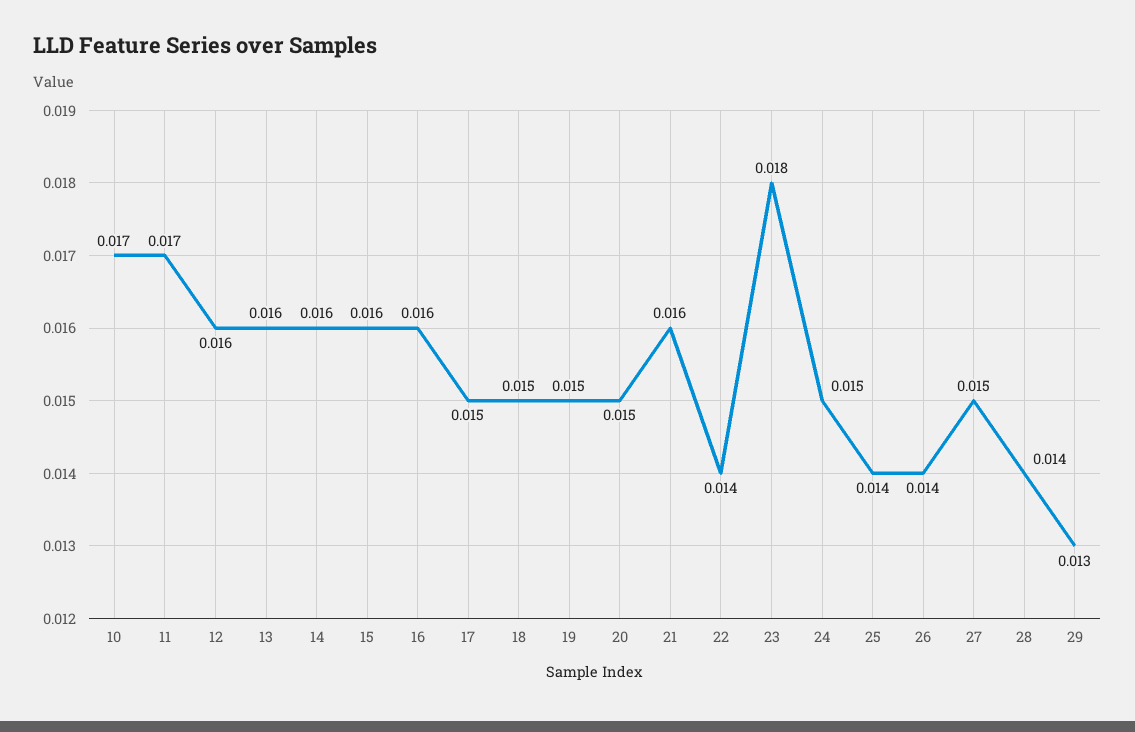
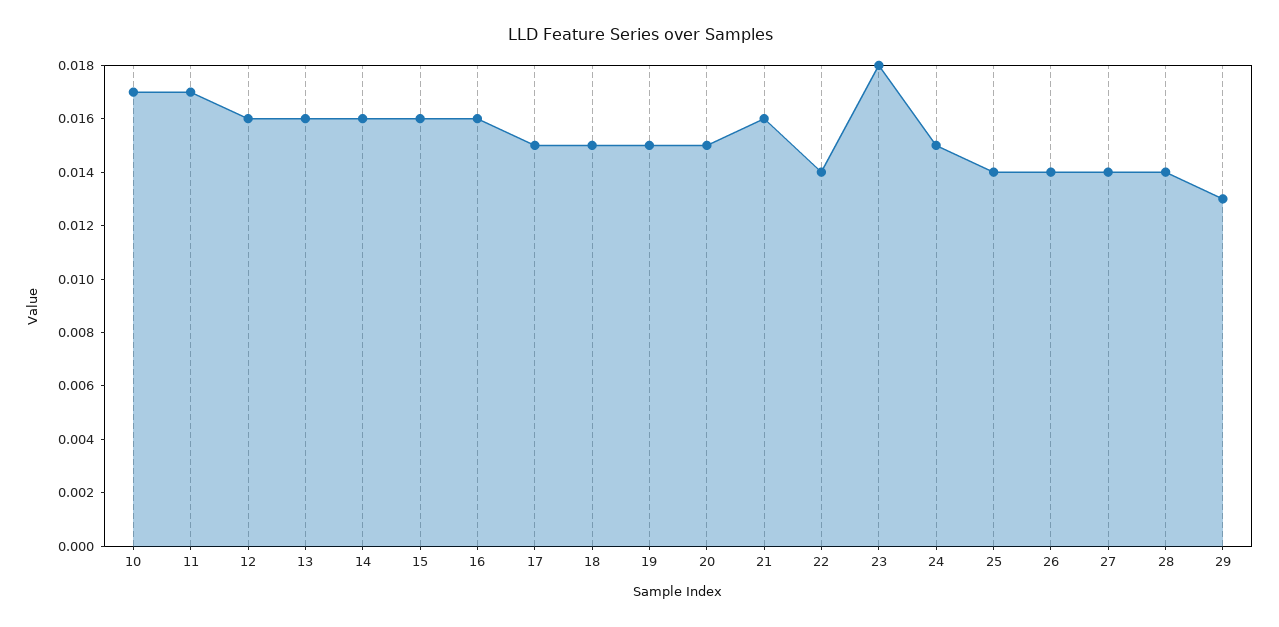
  {
    "10": 0.017,
    "11": 0.017,
    "12": 0.016,
    "13": 0.016,
    "14": 0.016,
    "15": 0.016,
    "16": 0.016,
    "17": 0.015,
    "18": 0.015,
    "19": 0.015,
    "20": 0.015,
    "21": 0.016,
    "22": 0.014,
    "23": 0.018,
    "24": 0.015,
    "25": 0.014,
    "26": 0.014,
-   "27": 0.015,
+   "27": 0.014,
    "28": 0.014,
    "29": 0.013
  }

